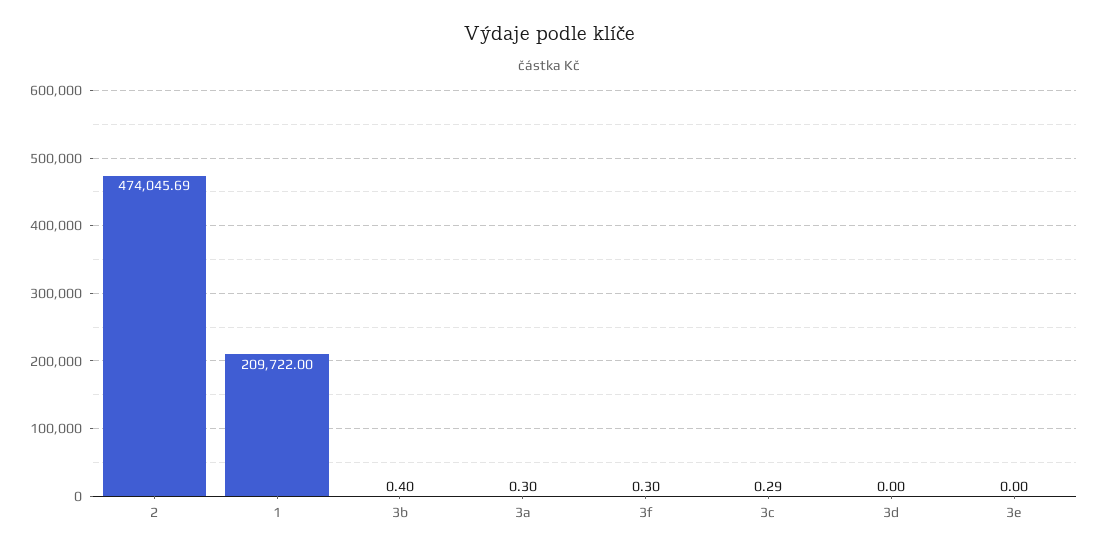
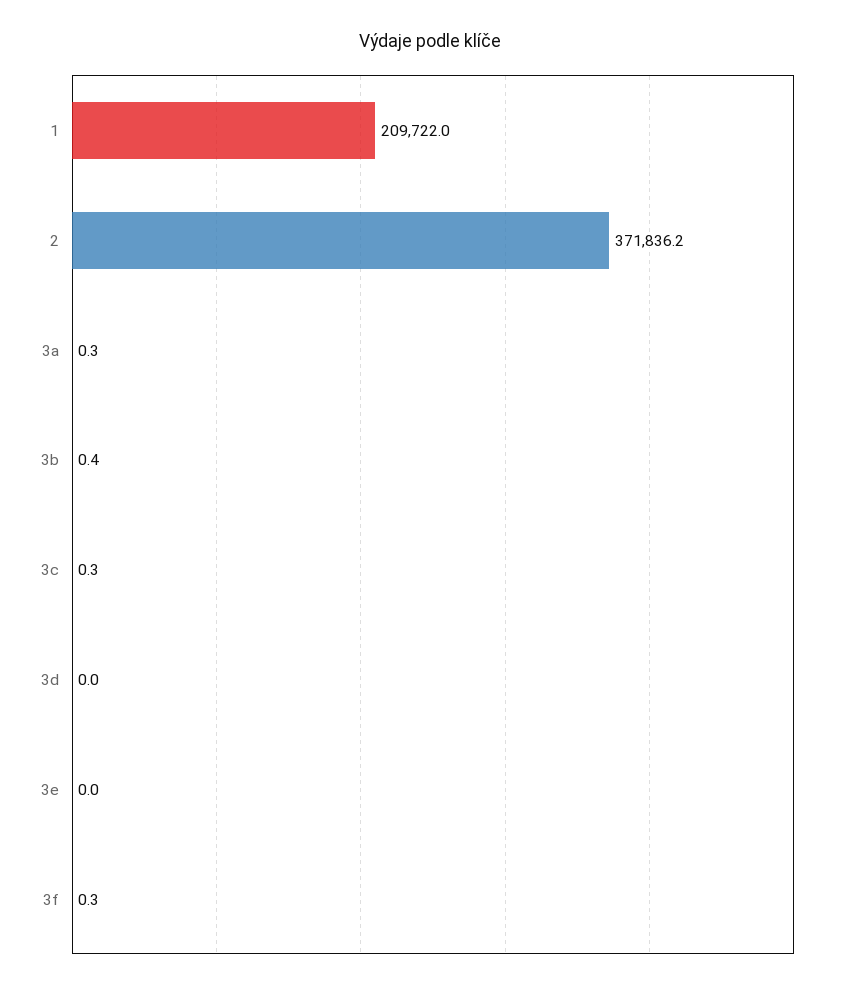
  {
-   "2": 474045.69,
+   "2": 371836.2,
    "1": 209722,
    "3b": 0.4,
    "3a": 0.3,
    "3f": 0.3,
    "3c": 0.29,
    "3d": 0,
    "3e": 0
  }

